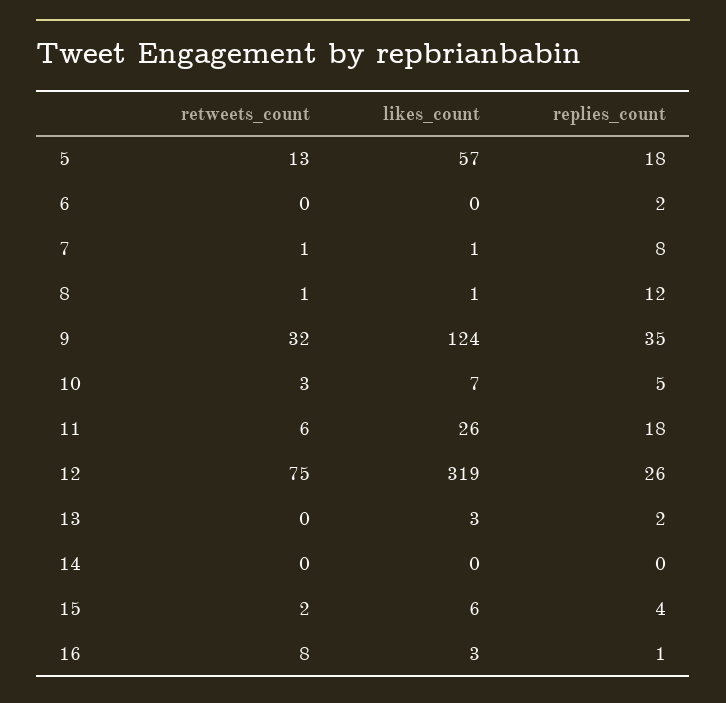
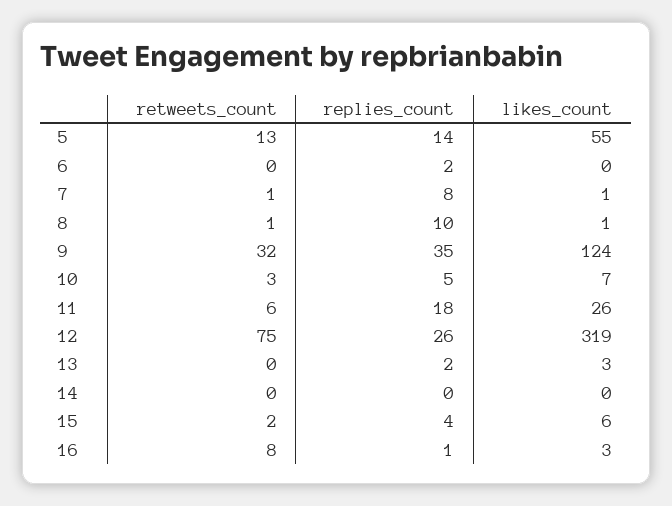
  {
    "retweets_count": {
      "5": 13,
      "6": 0,
      "7": 1,
      "8": 1,
      "9": 32,
      "10": 3,
      "11": 6,
      "12": 75,
      "13": 0,
      "14": 0,
      "15": 2,
      "16": 8
    },
    "likes_count": {
-     "5": 57,
+     "5": 55,
      "6": 0,
      "7": 1,
      "8": 1,
      "9": 124,
      "10": 7,
      "11": 26,
      "12": 319,
      "13": 3,
      "14": 0,
      "15": 6,
      "16": 3
    },
    "replies_count": {
-     "5": 18,
+     "5": 14,
      "6": 2,
      "7": 8,
-     "8": 12,
+     "8": 10,
      "9": 35,
      "10": 5,
      "11": 18,
      "12": 26,
      "13": 2,
      "14": 0,
      "15": 4,
      "16": 1
    }
  }

